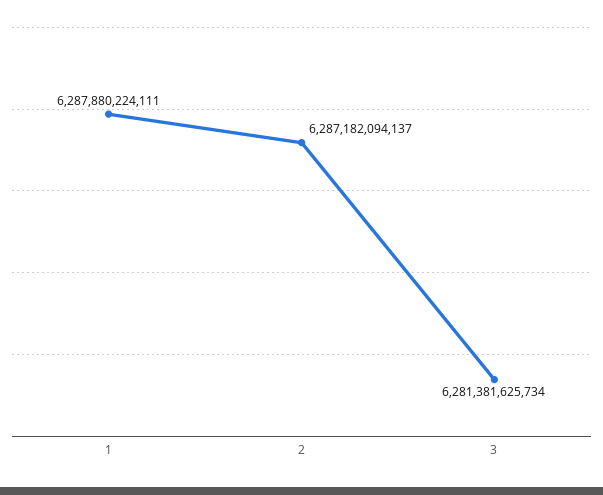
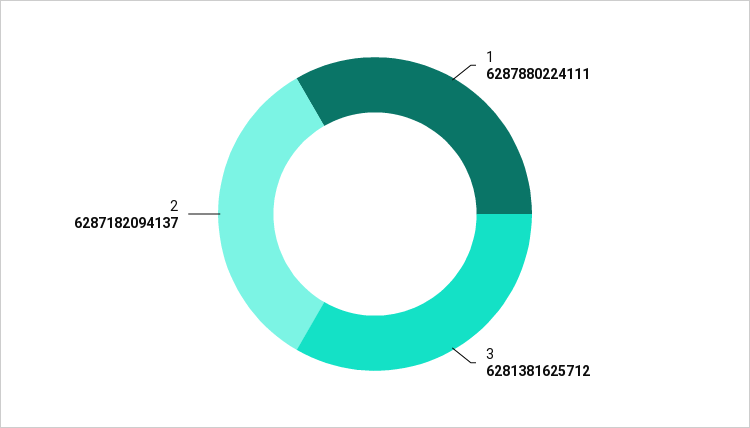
  {
    "1": 6287880224111,
    "2": 6287182094137,
-   "3": 6281381625734
+   "3": 6281381625712
  }

